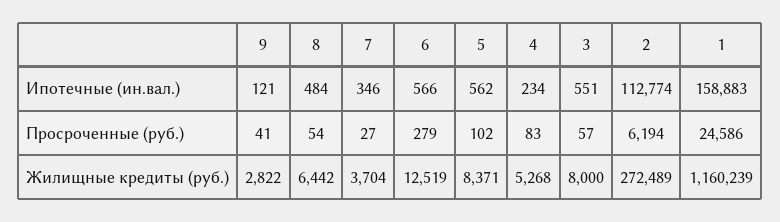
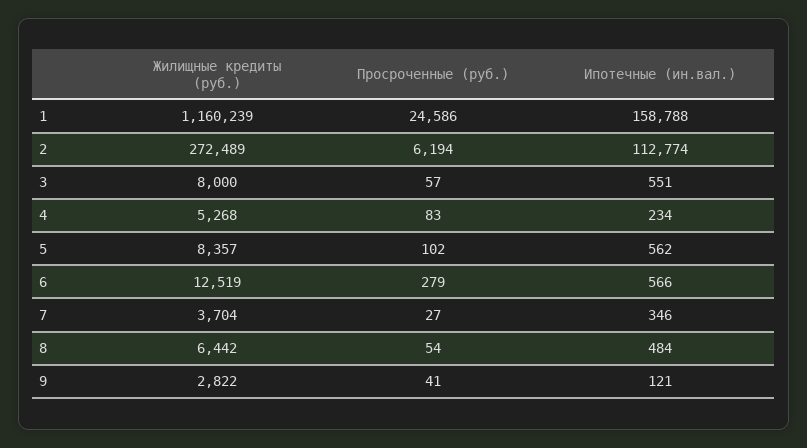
  {
    "9": {
      "Ипотечные (ин.вал.)": 121,
      "Просроченные (руб.)": 41,
      "Жилищные кредиты (руб.)": 2822
    },
    "8": {
      "Ипотечные (ин.вал.)": 484,
      "Просроченные (руб.)": 54,
      "Жилищные кредиты (руб.)": 6442
    },
    "7": {
      "Ипотечные (ин.вал.)": 346,
      "Просроченные (руб.)": 27,
      "Жилищные кредиты (руб.)": 3704
    },
    "6": {
      "Ипотечные (ин.вал.)": 566,
      "Просроченные (руб.)": 279,
      "Жилищные кредиты (руб.)": 12519
    },
    "5": {
      "Ипотечные (ин.вал.)": 562,
      "Просроченные (руб.)": 102,
-     "Жилищные кредиты (руб.)": 8371
+     "Жилищные кредиты (руб.)": 8357
    },
    "4": {
      "Ипотечные (ин.вал.)": 234,
      "Просроченные (руб.)": 83,
      "Жилищные кредиты (руб.)": 5268
    },
    "3": {
      "Ипотечные (ин.вал.)": 551,
      "Просроченные (руб.)": 57,
      "Жилищные кредиты (руб.)": 8000
    },
    "2": {
      "Ипотечные (ин.вал.)": 112774,
      "Просроченные (руб.)": 6194,
      "Жилищные кредиты (руб.)": 272489
    },
    "1": {
-     "Ипотечные (ин.вал.)": 158883,
+     "Ипотечные (ин.вал.)": 158788,
      "Просроченные (руб.)": 24586,
      "Жилищные кредиты (руб.)": 1160239
    }
  }

